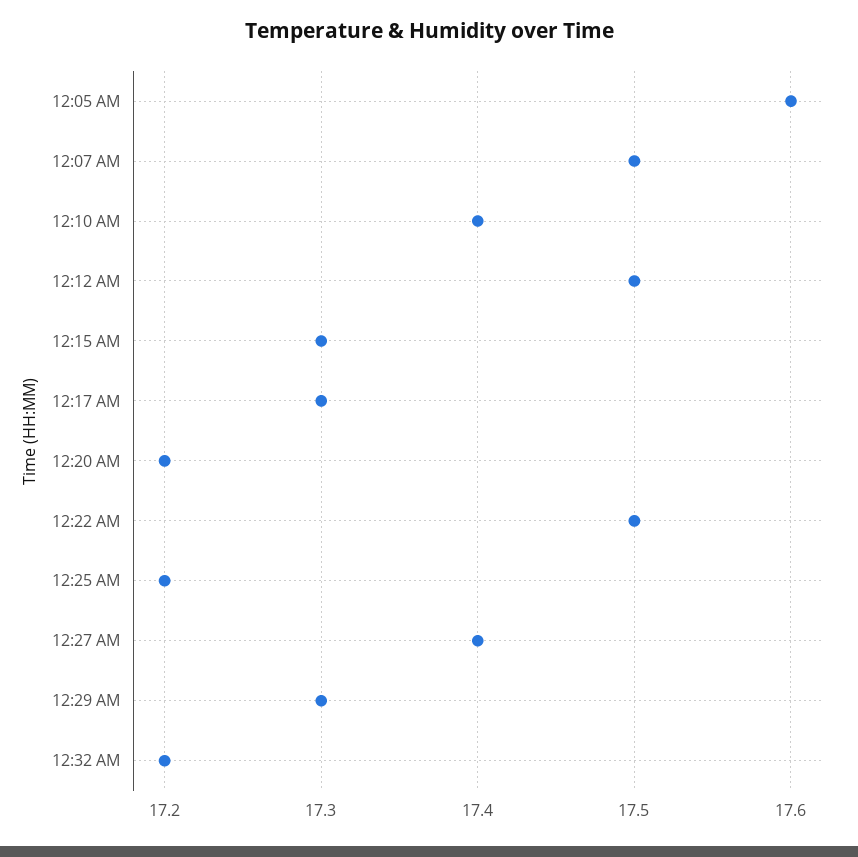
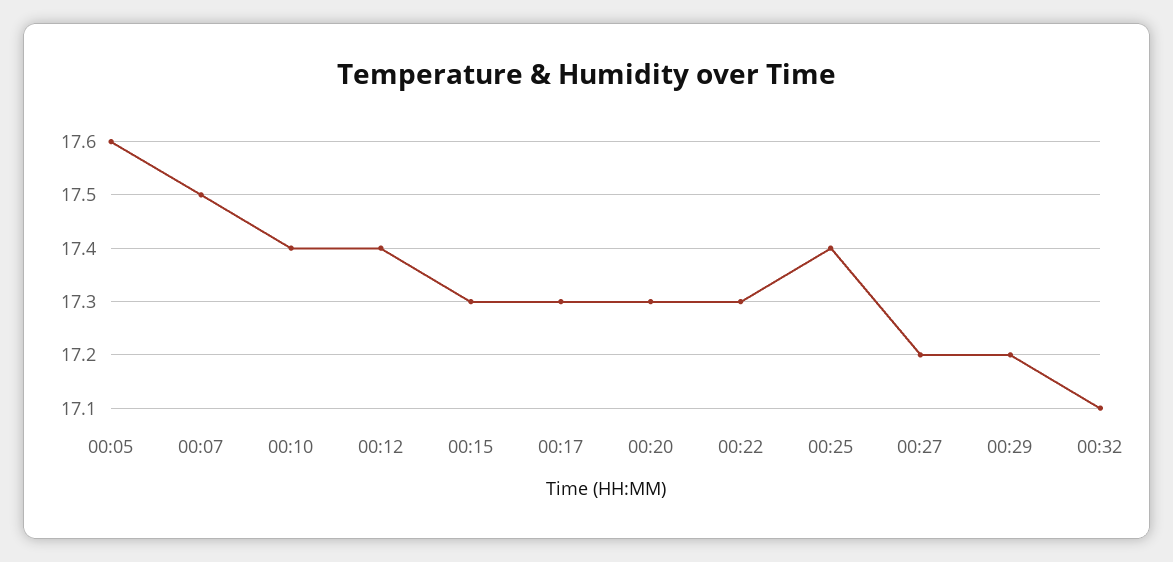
  {
    "12:05 AM": 17.6,
    "12:07 AM": 17.5,
    "12:10 AM": 17.4,
-   "12:12 AM": 17.5,
+   "12:12 AM": 17.4,
    "12:15 AM": 17.3,
    "12:17 AM": 17.3,
-   "12:20 AM": 17.2,
+   "12:20 AM": 17.3,
-   "12:22 AM": 17.5,
+   "12:22 AM": 17.3,
-   "12:25 AM": 17.2,
+   "12:25 AM": 17.4,
-   "12:27 AM": 17.4,
+   "12:27 AM": 17.2,
-   "12:29 AM": 17.3,
+   "12:29 AM": 17.2,
-   "12:32 AM": 17.2
+   "12:32 AM": 17.1
  }

